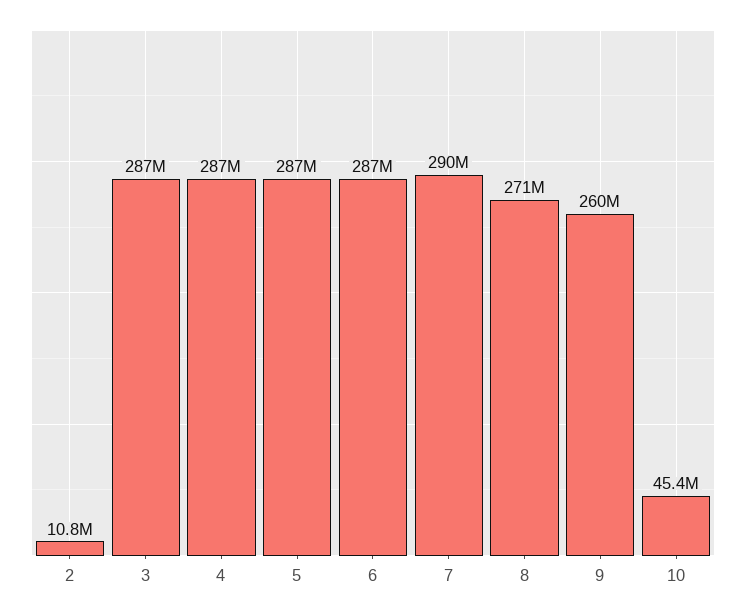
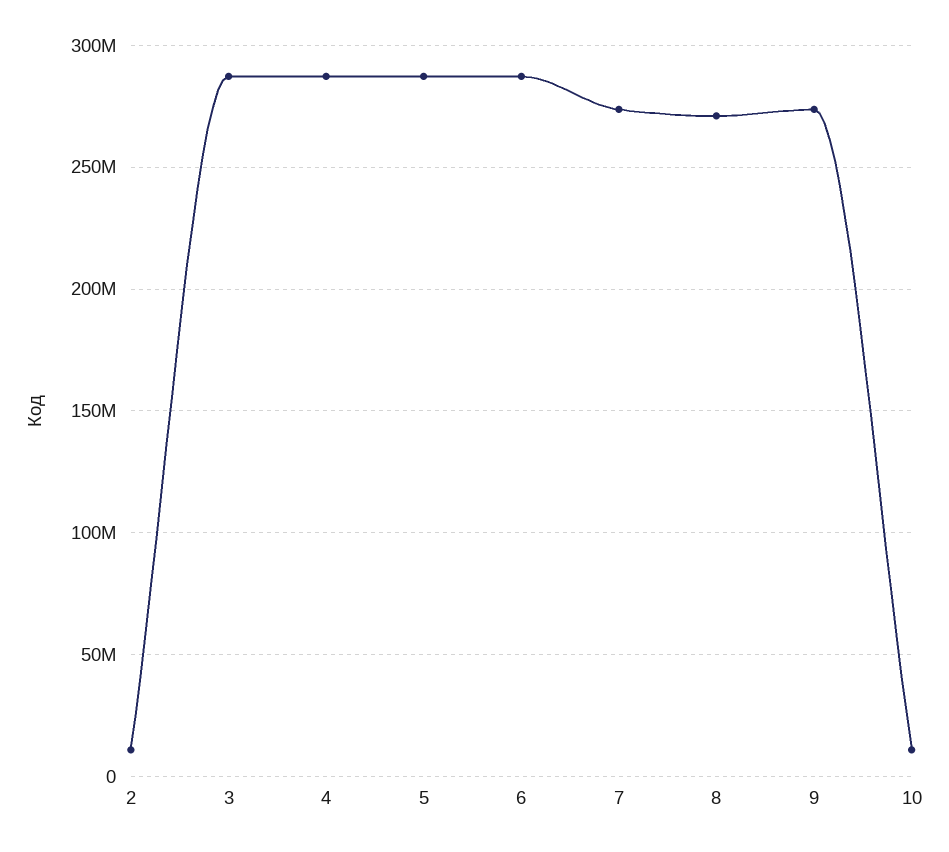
  {
    "2": 10800000,
    "3": 287000000,
    "4": 287000000,
    "5": 287000000,
    "6": 287000000,
-   "7": 290000000,
+   "7": 275000000,
    "8": 271000000,
-   "9": 260000000,
+   "9": 275000000,
-   "10": 45400000
+   "10": 10000000
  }

